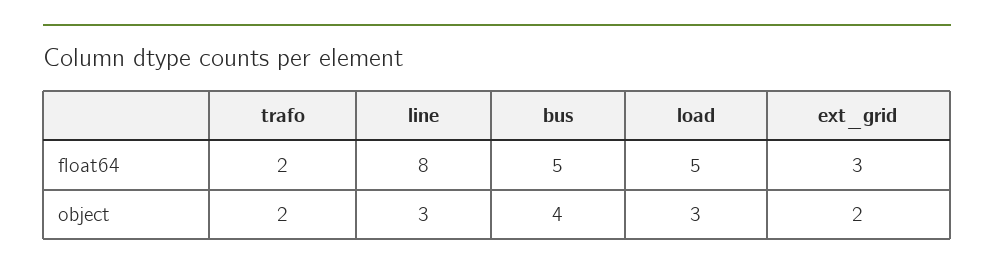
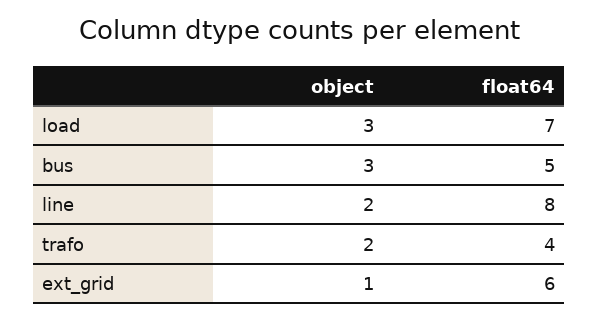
  {
    "trafo": {
-     "float64": 2,
+     "float64": 4,
      "object": 2
    },
    "line": {
      "float64": 8,
-     "object": 3
+     "object": 2
    },
    "bus": {
      "float64": 5,
-     "object": 4
+     "object": 3
    },
    "load": {
-     "float64": 5,
+     "float64": 7,
      "object": 3
    },
    "ext_grid": {
-     "float64": 3,
+     "float64": 6,
-     "object": 2
+     "object": 1
    }
  }

